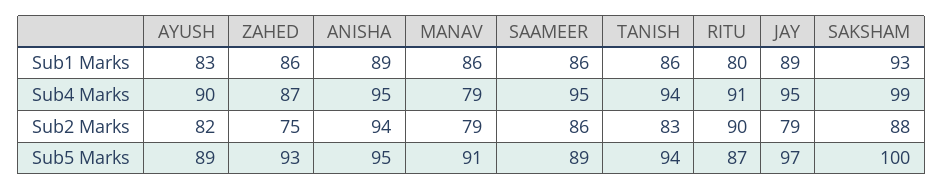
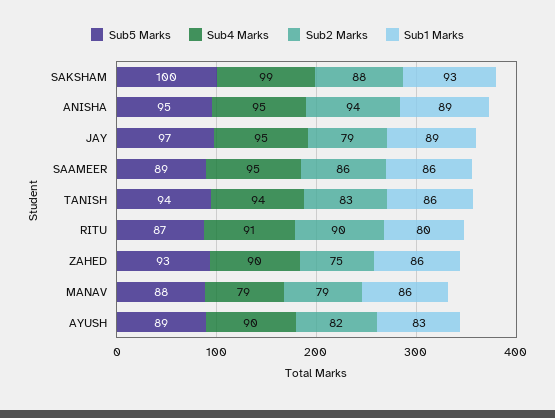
  {
    "Sub1 Marks": {
      "AYUSH": 83,
      "ZAHED": 86,
      "ANISHA": 89,
      "MANAV": 86,
      "SAAMEER": 86,
      "TANISH": 86,
      "RITU": 80,
      "JAY": 89,
      "SAKSHAM": 93
    },
    "Sub4 Marks": {
      "AYUSH": 90,
-     "ZAHED": 87,
+     "ZAHED": 90,
      "ANISHA": 95,
      "MANAV": 79,
      "SAAMEER": 95,
      "TANISH": 94,
      "RITU": 91,
      "JAY": 95,
      "SAKSHAM": 99
    },
    "Sub2 Marks": {
      "AYUSH": 82,
      "ZAHED": 75,
      "ANISHA": 94,
      "MANAV": 79,
      "SAAMEER": 86,
      "TANISH": 83,
      "RITU": 90,
      "JAY": 79,
      "SAKSHAM": 88
    },
    "Sub5 Marks": {
      "AYUSH": 89,
      "ZAHED": 93,
      "ANISHA": 95,
-     "MANAV": 91,
+     "MANAV": 88,
      "SAAMEER": 89,
      "TANISH": 94,
      "RITU": 87,
      "JAY": 97,
      "SAKSHAM": 100
    }
  }

